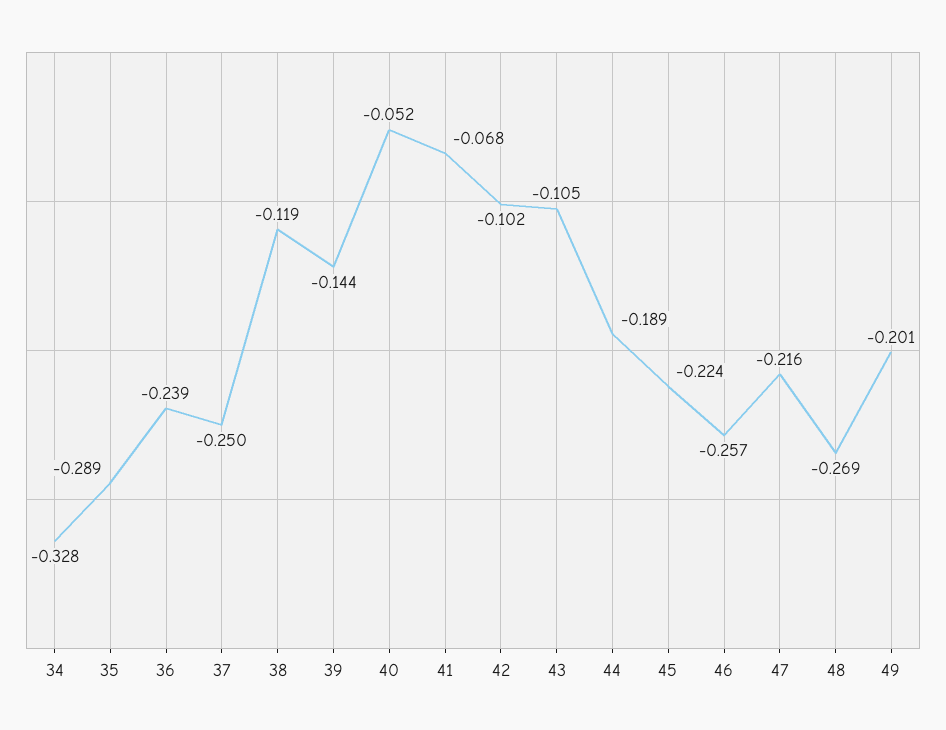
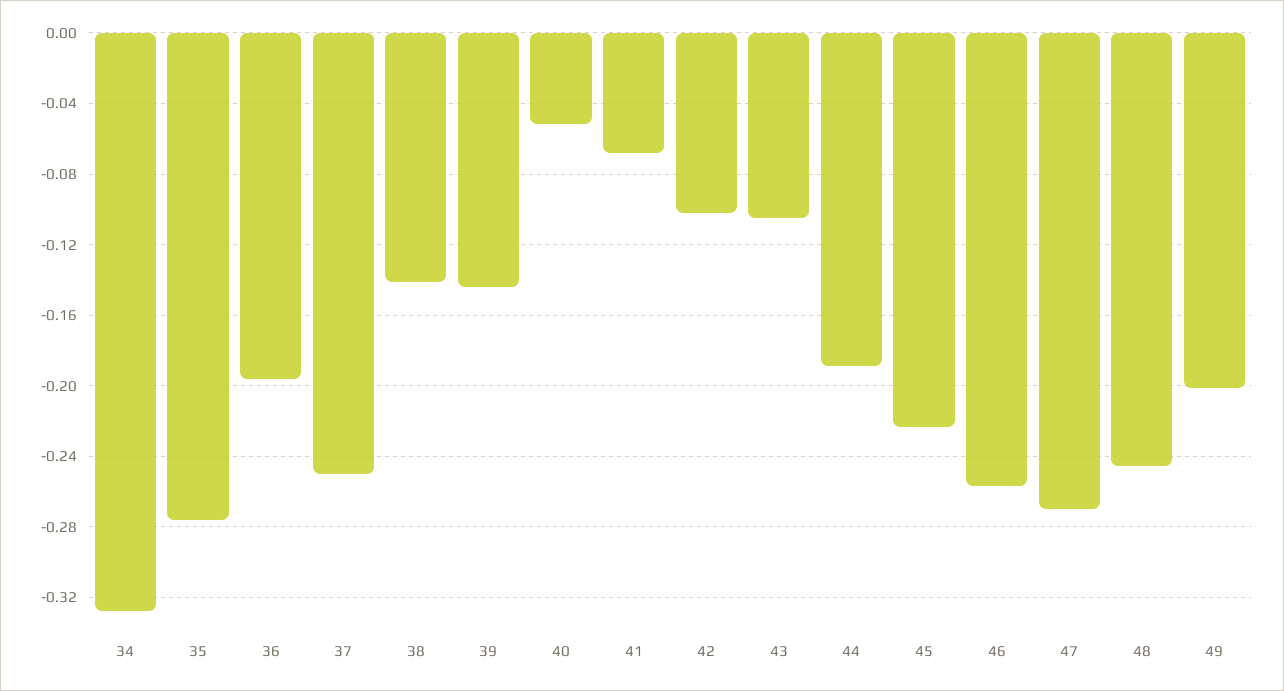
  {
    "34": -0.328,
-   "35": -0.289,
+   "35": -0.275,
-   "36": -0.239,
+   "36": -0.195,
    "37": -0.25,
-   "38": -0.119,
+   "38": -0.14,
    "39": -0.144,
    "40": -0.052,
    "41": -0.068,
    "42": -0.102,
    "43": -0.105,
    "44": -0.189,
    "45": -0.224,
    "46": -0.257,
-   "47": -0.216,
+   "47": -0.27,
-   "48": -0.269,
+   "48": -0.245,
    "49": -0.201
  }

